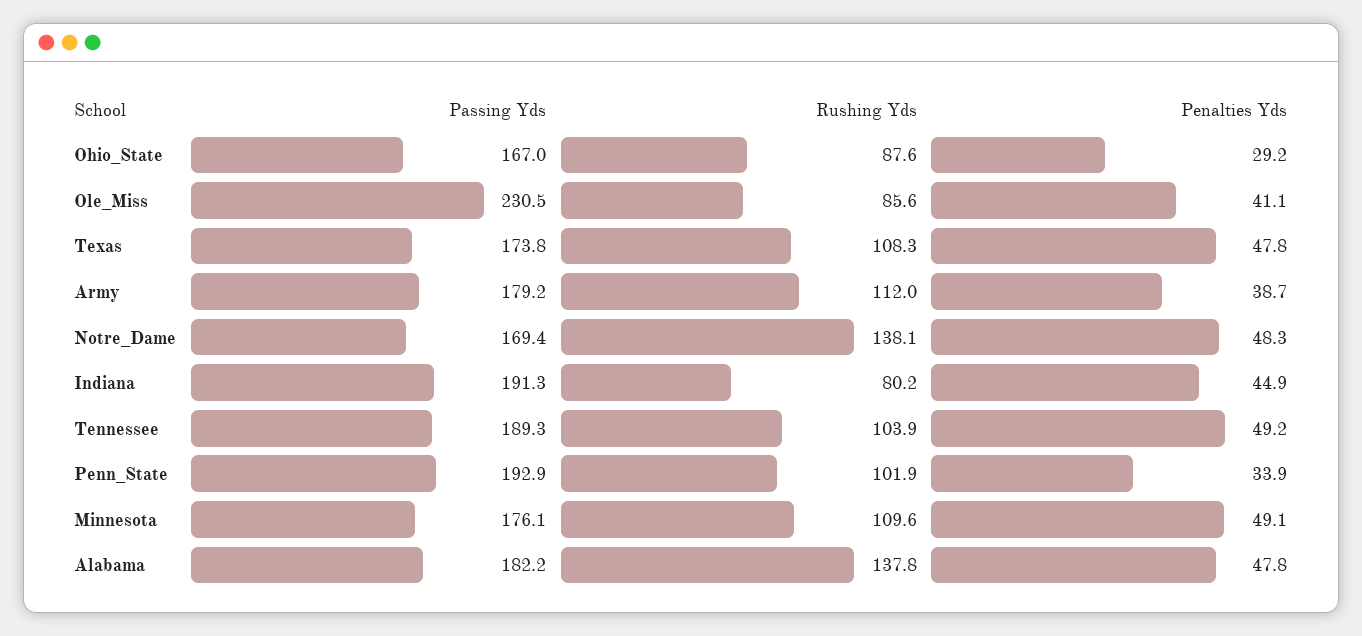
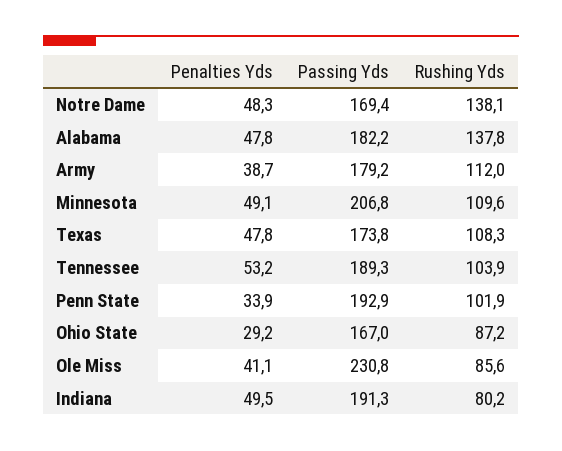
  {
    "Passing Yds": {
      "Ohio_State": 167,
-     "Ole_Miss": 230.5,
+     "Ole_Miss": 230.8,
      "Texas": 173.8,
      "Army": 179.2,
      "Notre_Dame": 169.4,
      "Indiana": 191.3,
      "Tennessee": 189.3,
      "Penn_State": 192.9,
-     "Minnesota": 176.1,
+     "Minnesota": 206.8,
      "Alabama": 182.2
    },
    "Rushing Yds": {
-     "Ohio_State": 87.6,
+     "Ohio_State": 87.2,
      "Ole_Miss": 85.6,
      "Texas": 108.3,
      "Army": 112,
      "Notre_Dame": 138.1,
      "Indiana": 80.2,
      "Tennessee": 103.9,
      "Penn_State": 101.9,
      "Minnesota": 109.6,
      "Alabama": 137.8
    },
    "Penalties Yds": {
      "Ohio_State": 29.2,
      "Ole_Miss": 41.1,
      "Texas": 47.8,
      "Army": 38.7,
      "Notre_Dame": 48.3,
-     "Indiana": 44.9,
+     "Indiana": 49.5,
-     "Tennessee": 49.2,
+     "Tennessee": 53.2,
      "Penn_State": 33.9,
      "Minnesota": 49.1,
      "Alabama": 47.8
    }
  }

